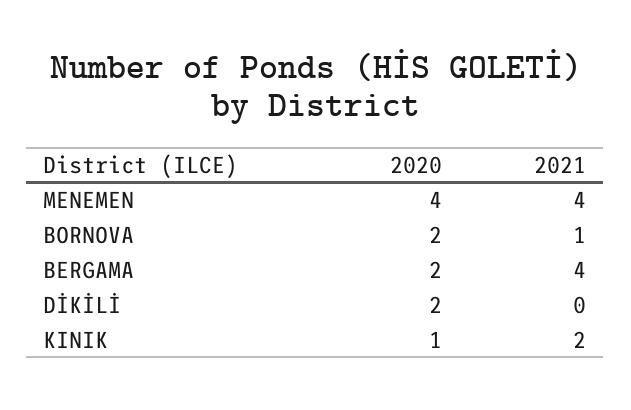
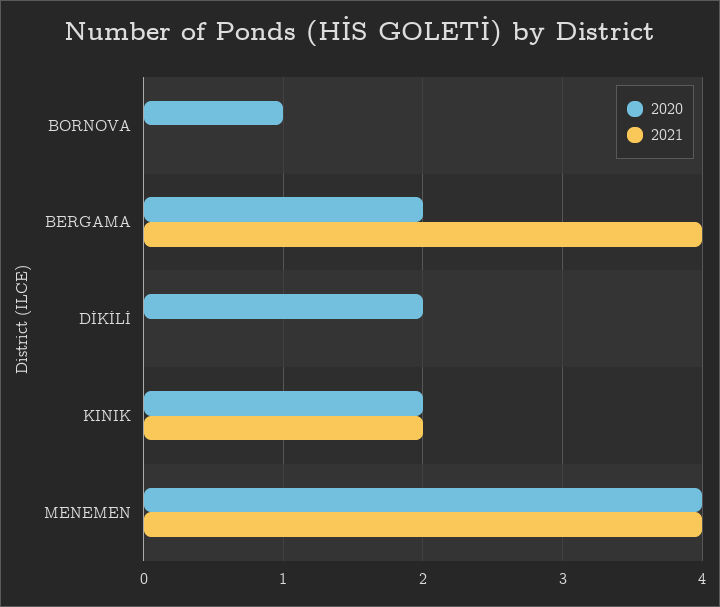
  {
    "2020": {
      "MENEMEN": 4,
-     "BORNOVA": 2,
+     "BORNOVA": 1,
      "BERGAMA": 2,
      "DİKİLİ": 2,
-     "KINIK": 1
+     "KINIK": 2
    },
    "2021": {
      "MENEMEN": 4,
-     "BORNOVA": 1,
+     "BORNOVA": 0,
      "BERGAMA": 4,
      "DİKİLİ": 0,
      "KINIK": 2
    }
  }

